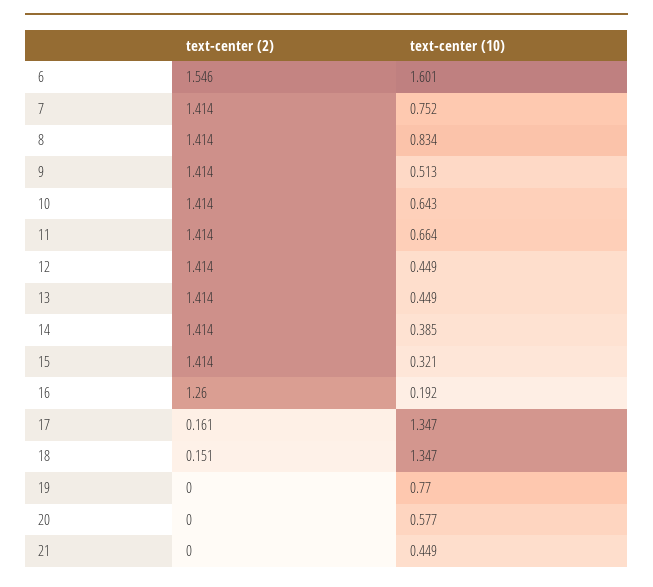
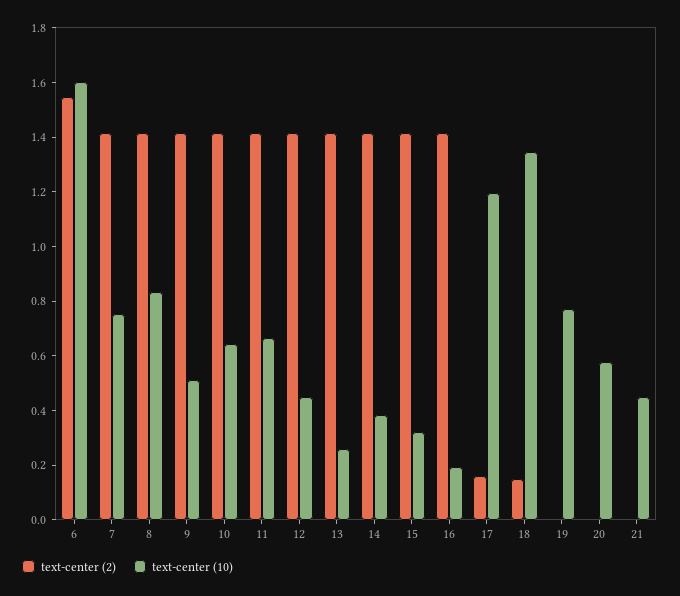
  {
    "text-center (2)": {
      "6": 1.546,
      "7": 1.414,
      "8": 1.414,
      "9": 1.414,
      "10": 1.414,
      "11": 1.414,
      "12": 1.414,
      "13": 1.414,
      "14": 1.414,
      "15": 1.414,
-     "16": 1.26,
+     "16": 1.4,
      "17": 0.161,
      "18": 0.151,
      "19": 0,
      "20": 0,
      "21": 0
    },
    "text-center (10)": {
      "6": 1.601,
      "7": 0.752,
      "8": 0.834,
      "9": 0.513,
      "10": 0.643,
      "11": 0.664,
      "12": 0.449,
-     "13": 0.449,
+     "13": 0.25,
      "14": 0.385,
      "15": 0.321,
      "16": 0.192,
-     "17": 1.347,
+     "17": 1.2,
      "18": 1.347,
      "19": 0.77,
      "20": 0.577,
      "21": 0.449
    }
  }

